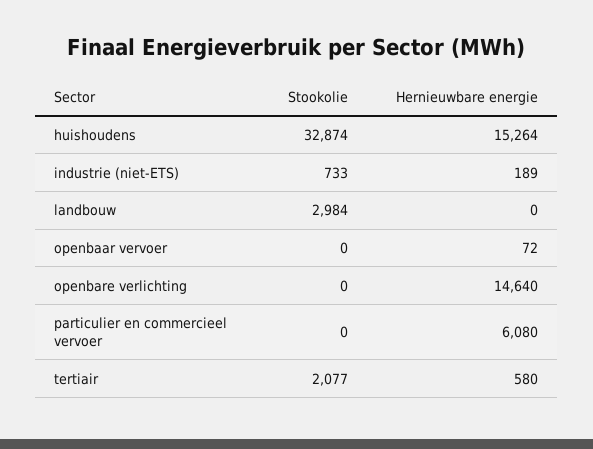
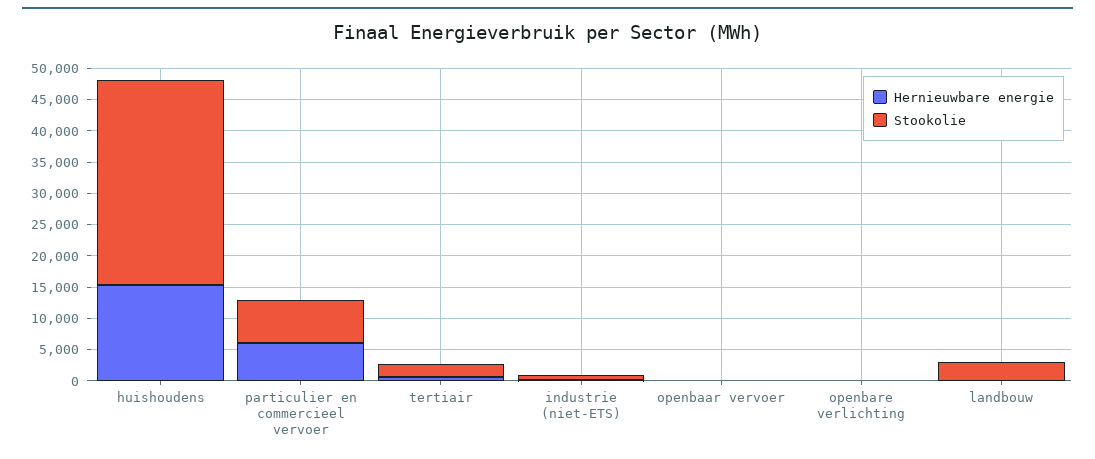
  {
    "Stookolie": {
      "huishoudens": 32874,
      "industrie (niet-ETS)": 733,
      "landbouw": 2984,
      "openbaar vervoer": 0,
      "openbare verlichting": 0,
-     "particulier en commercieel vervoer": 0,
+     "particulier en commercieel vervoer": 7500,
      "tertiair": 2077
    },
    "Hernieuwbare energie": {
      "huishoudens": 15264,
      "industrie (niet-ETS)": 189,
      "landbouw": 0,
      "openbaar vervoer": 72,
-     "openbare verlichting": 14640,
+     "openbare verlichting": 0,
      "particulier en commercieel vervoer": 6080,
      "tertiair": 580
    }
  }

